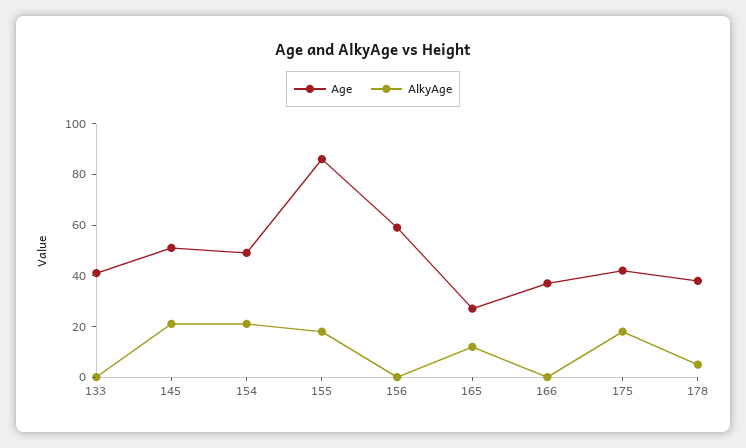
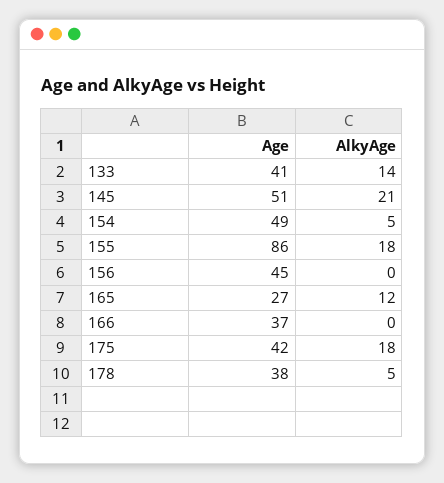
  {
    "Age": {
      "133": 41,
      "145": 51,
      "154": 49,
      "155": 86,
-     "156": 60,
+     "156": 45,
      "165": 27,
      "166": 37,
      "175": 42,
      "178": 38
    },
    "AlkyAge": {
-     "133": 0,
+     "133": 14,
      "145": 21,
-     "154": 20,
+     "154": 5,
      "155": 18,
      "156": 0,
      "165": 12,
      "166": 0,
      "175": 18,
      "178": 5
    }
  }

